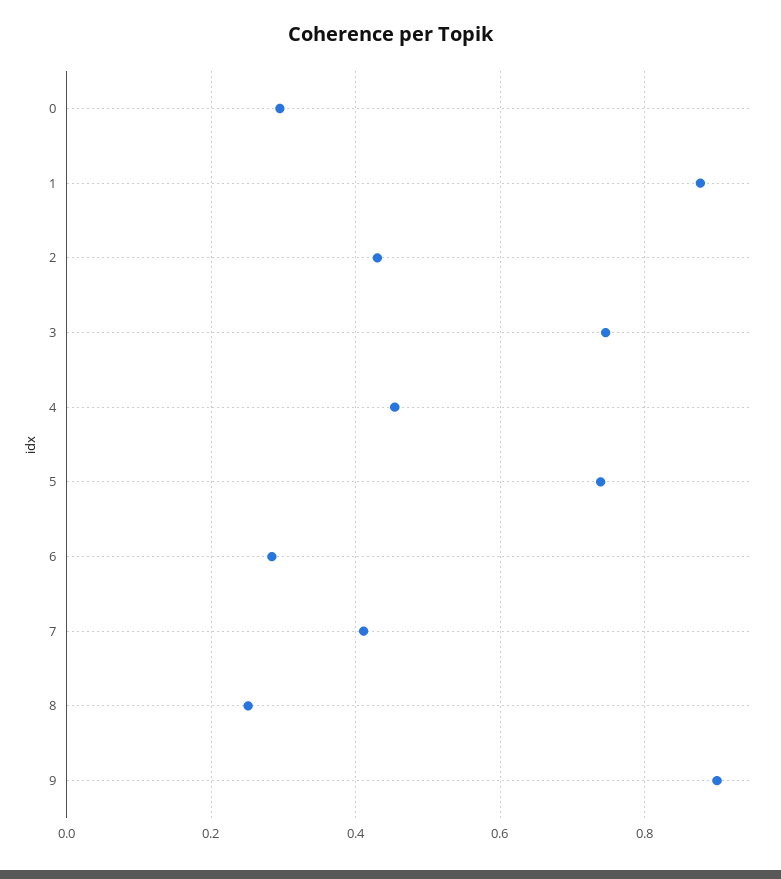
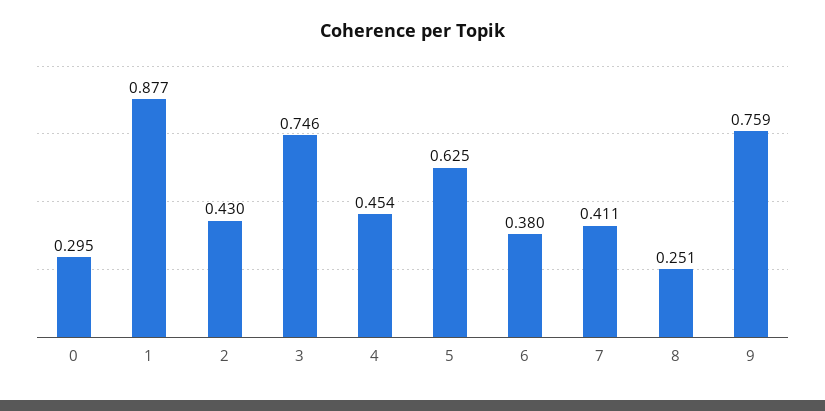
  {
    "0": 0.295,
    "1": 0.877,
    "2": 0.43,
    "3": 0.746,
    "4": 0.454,
-   "5": 0.74,
+   "5": 0.625,
-   "6": 0.28,
+   "6": 0.38,
    "7": 0.411,
    "8": 0.251,
-   "9": 0.9
+   "9": 0.759
  }

